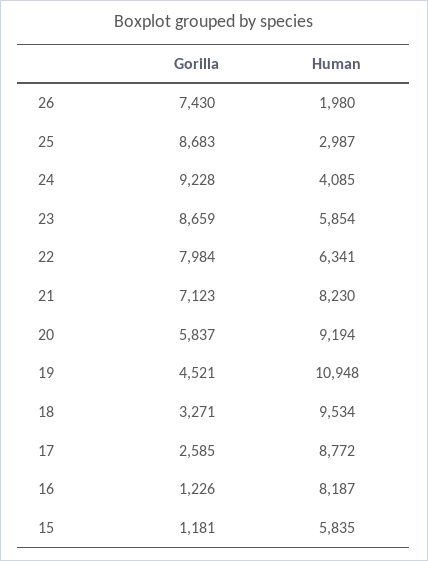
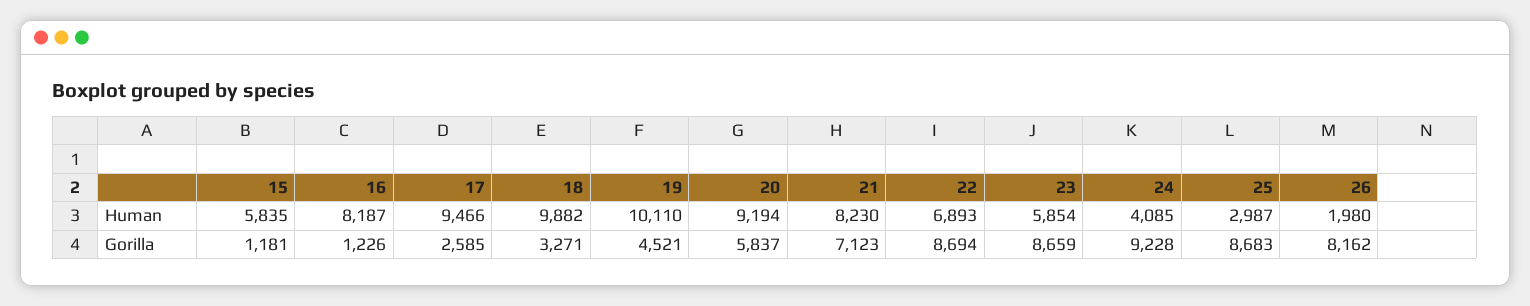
  {
    "Gorilla": {
-     "26": 7430,
+     "26": 8162,
      "25": 8683,
      "24": 9228,
      "23": 8659,
-     "22": 7984,
+     "22": 8694,
      "21": 7123,
      "20": 5837,
      "19": 4521,
      "18": 3271,
      "17": 2585,
      "16": 1226,
      "15": 1181
    },
    "Human": {
      "26": 1980,
      "25": 2987,
      "24": 4085,
      "23": 5854,
-     "22": 6341,
+     "22": 6893,
      "21": 8230,
      "20": 9194,
-     "19": 10948,
+     "19": 10110,
-     "18": 9534,
+     "18": 9882,
-     "17": 8772,
+     "17": 9466,
      "16": 8187,
      "15": 5835
    }
  }

